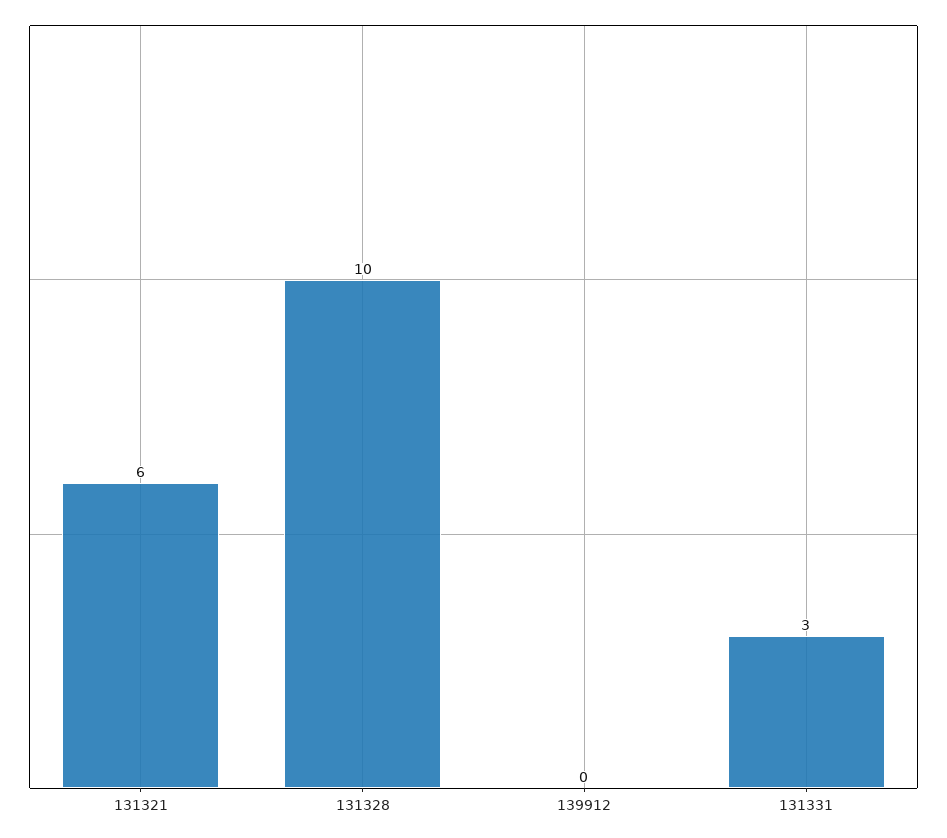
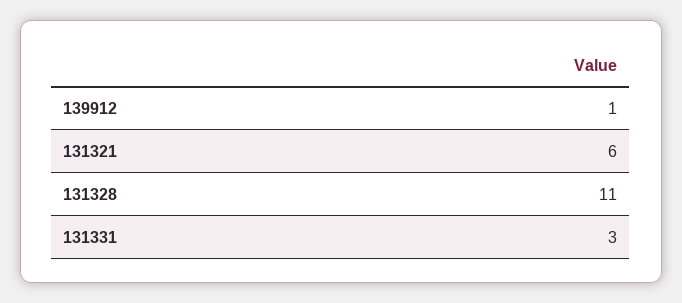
  {
    "131321": 6,
-   "131328": 10,
+   "131328": 11,
-   "139912": 0,
+   "139912": 1,
    "131331": 3
  }

